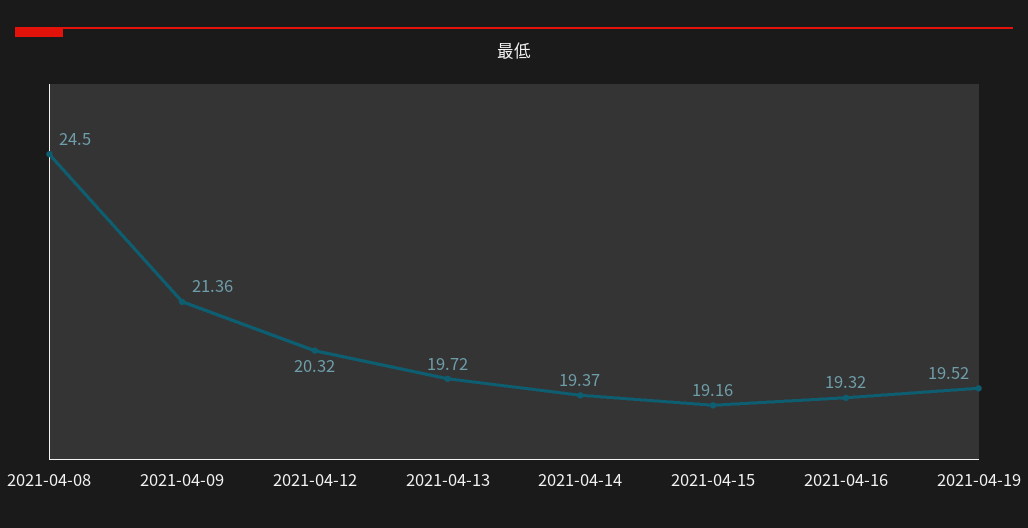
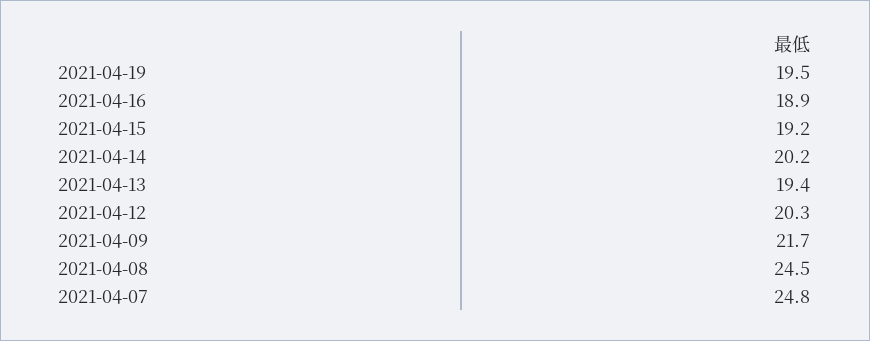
  {
    "2021-04-08": 24.5,
-   "2021-04-09": 21.36,
+   "2021-04-09": 21.7,
    "2021-04-12": 20.32,
-   "2021-04-13": 19.72,
+   "2021-04-13": 19.4,
-   "2021-04-14": 19.37,
+   "2021-04-14": 20.2,
    "2021-04-15": 19.16,
-   "2021-04-16": 19.32,
+   "2021-04-16": 18.9,
-   "2021-04-19": 19.52
+   "2021-04-19": 19.52,
+   "2021-04-07": 24.8
  }

